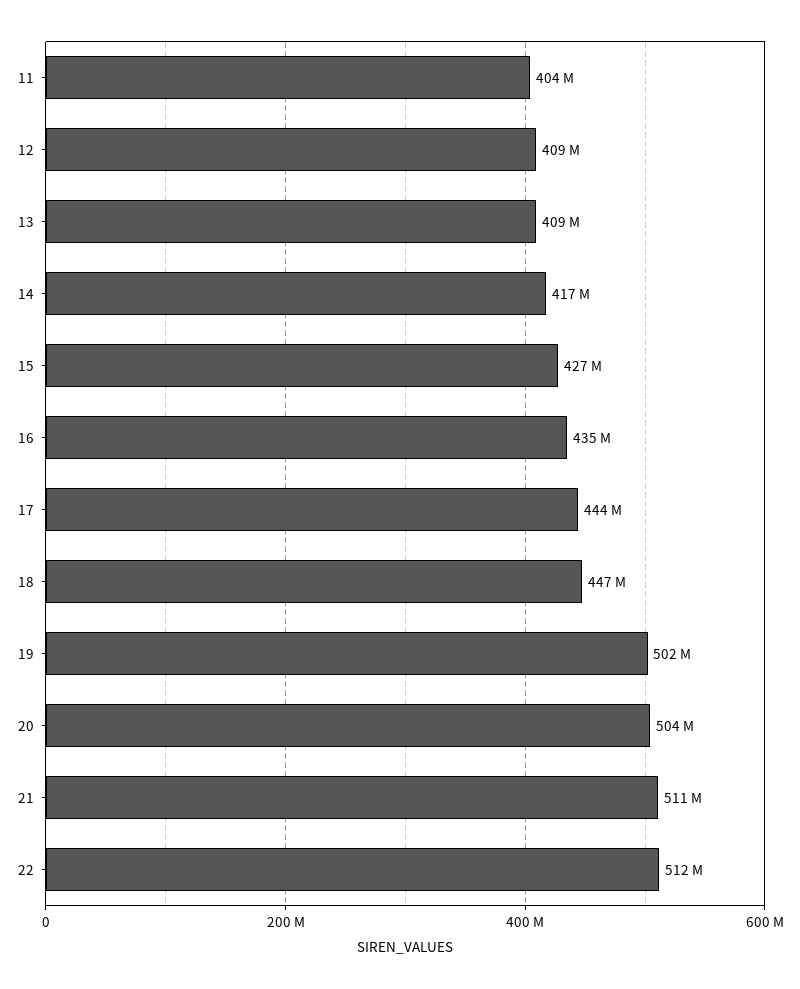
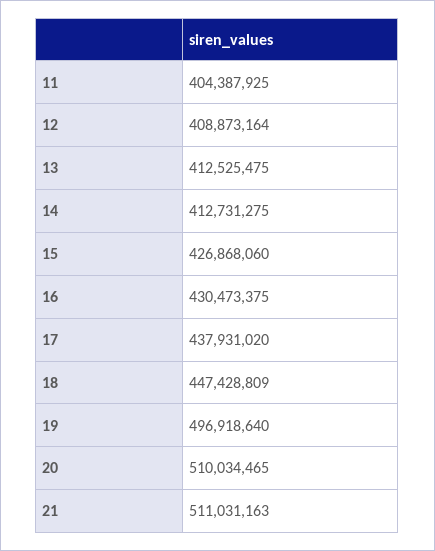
  {
    "11": 404387925,
    "12": 408873164,
-   "13": 409000000,
+   "13": 412525475,
-   "14": 417000000,
+   "14": 412731275,
    "15": 426868060,
-   "16": 435000000,
+   "16": 430473375,
-   "17": 444000000,
+   "17": 437931020,
    "18": 447428809,
-   "19": 502000000,
+   "19": 496918640,
-   "20": 504000000,
+   "20": 510034465,
-   "21": 511031163,
+   "21": 511031163
-   "22": 512000000
  }

